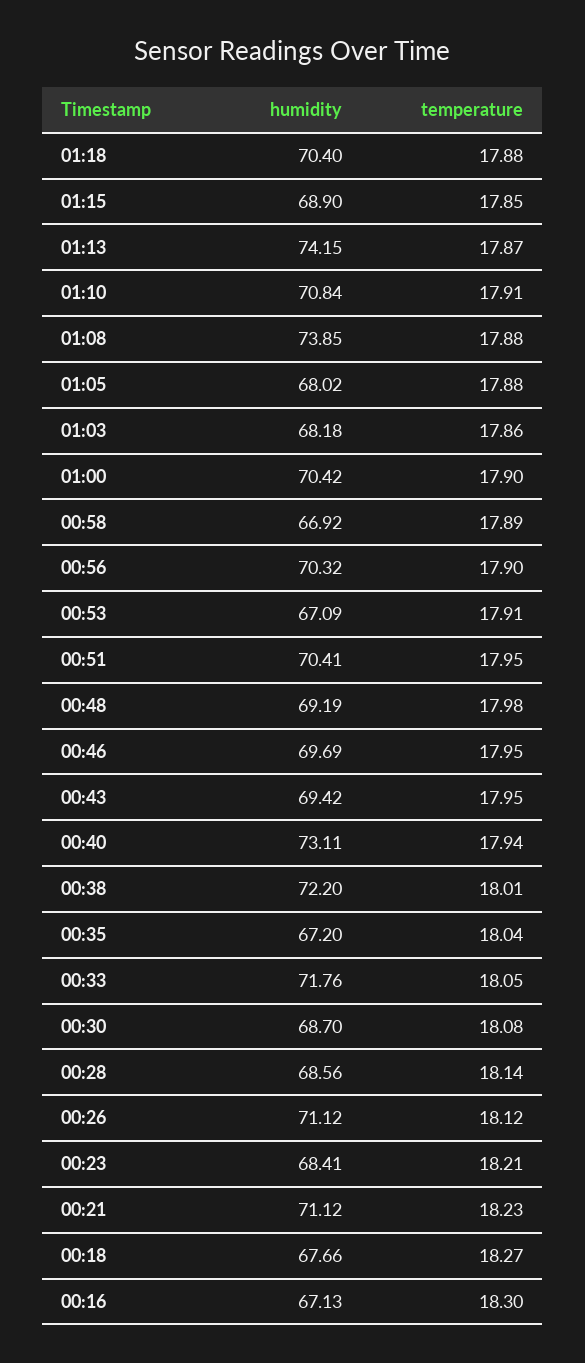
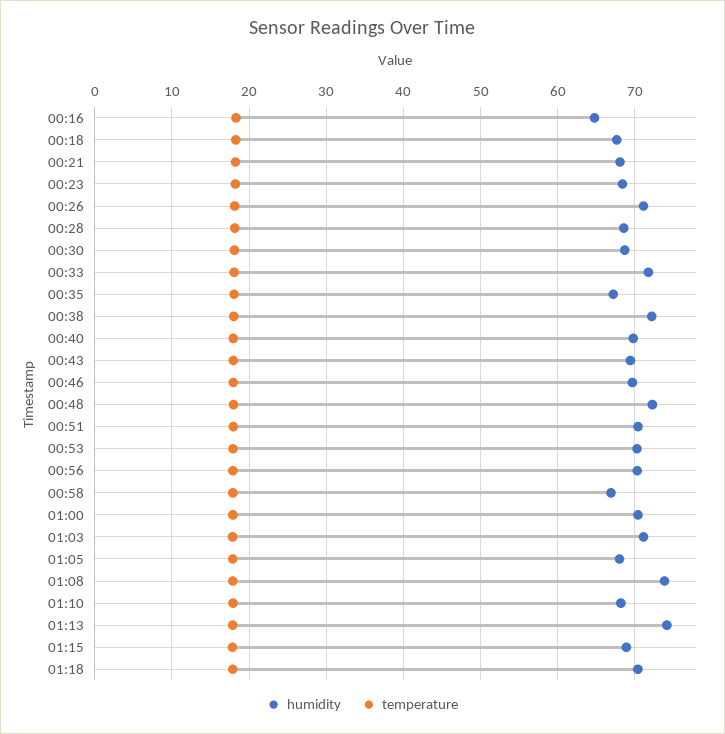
  {
    "humidity": {
      "01:18": 70.4,
      "01:15": 68.9,
      "01:13": 74.15,
-     "01:10": 70.84,
+     "01:10": 68,
      "01:08": 73.85,
      "01:05": 68.02,
-     "01:03": 68.18,
+     "01:03": 71,
      "01:00": 70.42,
      "00:58": 66.92,
      "00:56": 70.32,
-     "00:53": 67.09,
+     "00:53": 70,
      "00:51": 70.41,
-     "00:48": 69.19,
+     "00:48": 72,
      "00:46": 69.69,
      "00:43": 69.42,
-     "00:40": 73.11,
+     "00:40": 70,
      "00:38": 72.2,
      "00:35": 67.2,
      "00:33": 71.76,
      "00:30": 68.7,
      "00:28": 68.56,
      "00:26": 71.12,
      "00:23": 68.41,
-     "00:21": 71.12,
+     "00:21": 68,
      "00:18": 67.66,
-     "00:16": 67.13
+     "00:16": 65
    },
    "temperature": {
      "01:18": 17.88,
      "01:15": 17.85,
      "01:13": 17.87,
      "01:10": 17.91,
      "01:08": 17.88,
      "01:05": 17.88,
      "01:03": 17.86,
      "01:00": 17.9,
      "00:58": 17.89,
      "00:56": 17.9,
      "00:53": 17.91,
      "00:51": 17.95,
      "00:48": 17.98,
      "00:46": 17.95,
      "00:43": 17.95,
      "00:40": 17.94,
      "00:38": 18.01,
      "00:35": 18.04,
      "00:33": 18.05,
      "00:30": 18.08,
      "00:28": 18.14,
      "00:26": 18.12,
      "00:23": 18.21,
      "00:21": 18.23,
      "00:18": 18.27,
      "00:16": 18.3
    }
  }

